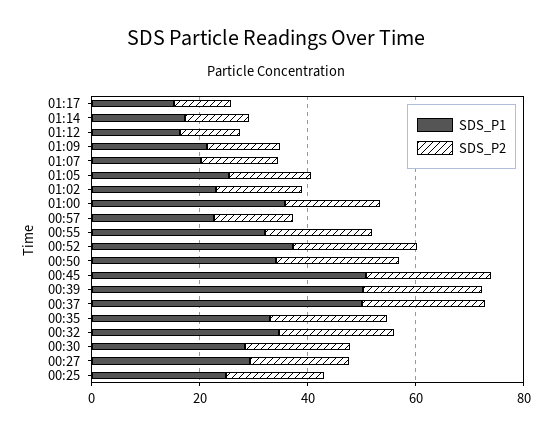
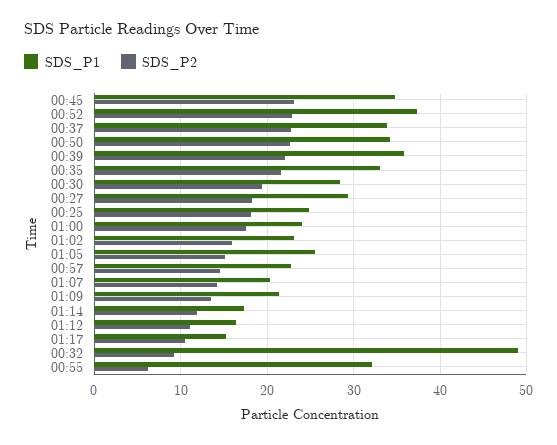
  {
    "SDS_P1": {
      "01:17": 15,
      "01:14": 17,
      "01:12": 16,
      "01:09": 21,
      "01:07": 20,
      "01:05": 26,
      "01:02": 23,
-     "01:00": 35,
+     "01:00": 24,
      "00:57": 23,
      "00:55": 32,
      "00:52": 37,
      "00:50": 34,
-     "00:45": 50,
+     "00:45": 35,
-     "00:39": 50,
+     "00:39": 36,
-     "00:37": 50,
+     "00:37": 34,
      "00:35": 33,
-     "00:32": 35,
+     "00:32": 49,
      "00:30": 28,
      "00:27": 29,
      "00:25": 25
    },
    "SDS_P2": {
      "01:17": 10,
      "01:14": 12,
      "01:12": 11,
      "01:09": 14,
      "01:07": 14,
      "01:05": 15,
      "01:02": 16,
      "01:00": 18,
      "00:57": 15,
-     "00:55": 20,
+     "00:55": 6,
      "00:52": 23,
      "00:50": 23,
      "00:45": 23,
      "00:39": 22,
      "00:37": 23,
      "00:35": 22,
-     "00:32": 20,
+     "00:32": 9,
      "00:30": 19,
      "00:27": 18,
      "00:25": 18
    }
  }

